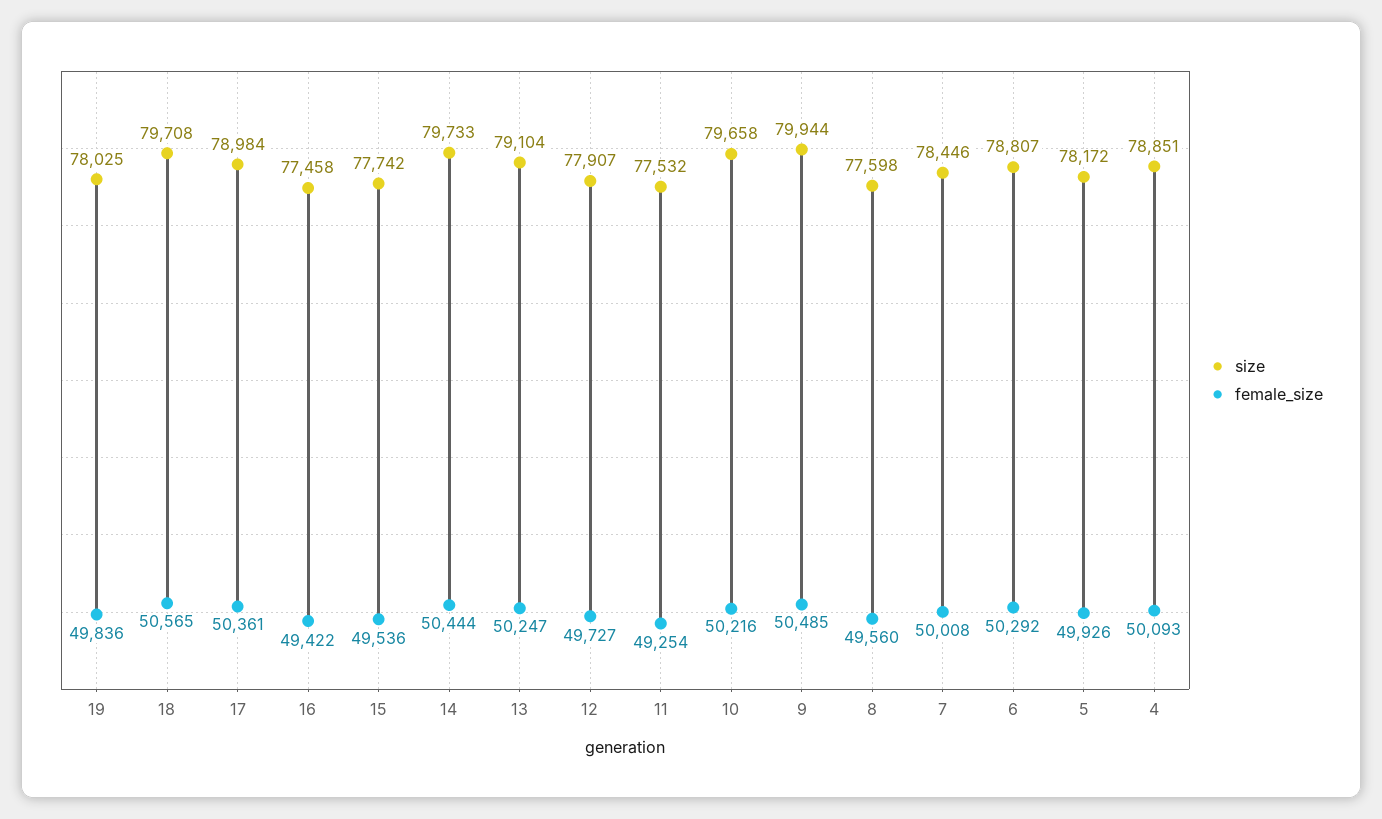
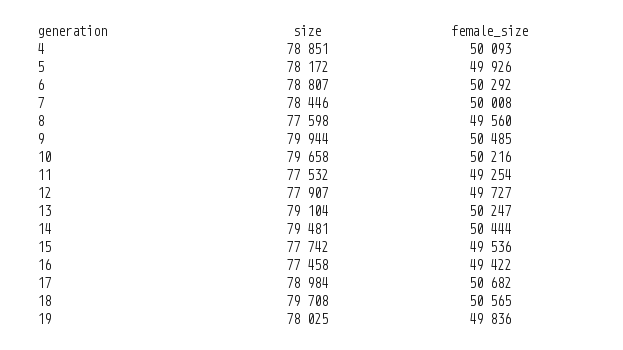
  {
    "size": {
      "19": 78025,
      "18": 79708,
      "17": 78984,
      "16": 77458,
      "15": 77742,
-     "14": 79733,
+     "14": 79481,
      "13": 79104,
      "12": 77907,
      "11": 77532,
      "10": 79658,
      "9": 79944,
      "8": 77598,
      "7": 78446,
      "6": 78807,
      "5": 78172,
      "4": 78851
    },
    "female_size": {
      "19": 49836,
      "18": 50565,
-     "17": 50361,
+     "17": 50682,
      "16": 49422,
      "15": 49536,
      "14": 50444,
      "13": 50247,
      "12": 49727,
      "11": 49254,
      "10": 50216,
      "9": 50485,
      "8": 49560,
      "7": 50008,
      "6": 50292,
      "5": 49926,
      "4": 50093
    }
  }

